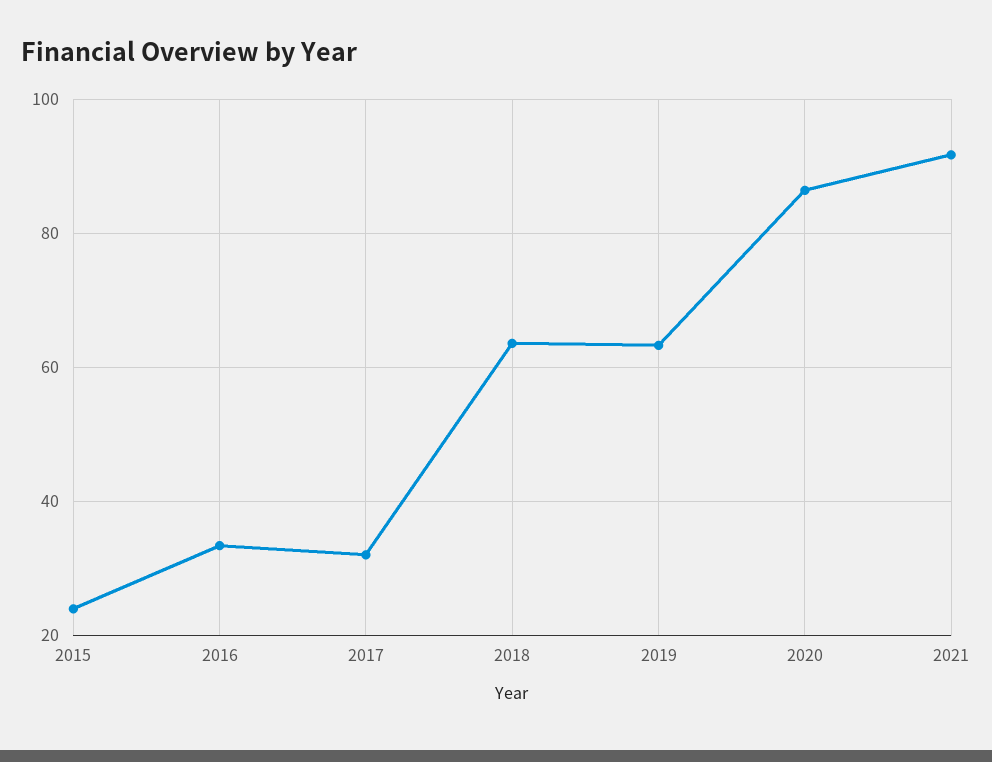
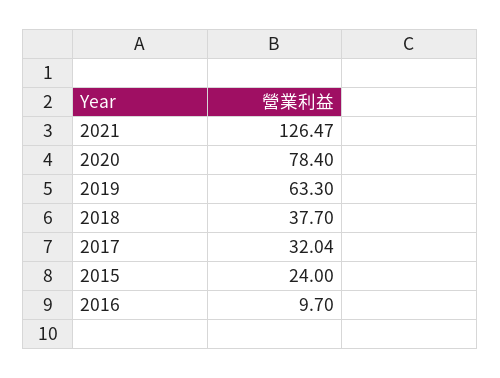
  {
    "2015": 24,
-   "2016": 34,
+   "2016": 9.7,
    "2017": 32.04,
-   "2018": 64,
+   "2018": 37.7,
    "2019": 63.3,
-   "2020": 86,
+   "2020": 78.4,
-   "2021": 92
+   "2021": 126.47
  }

